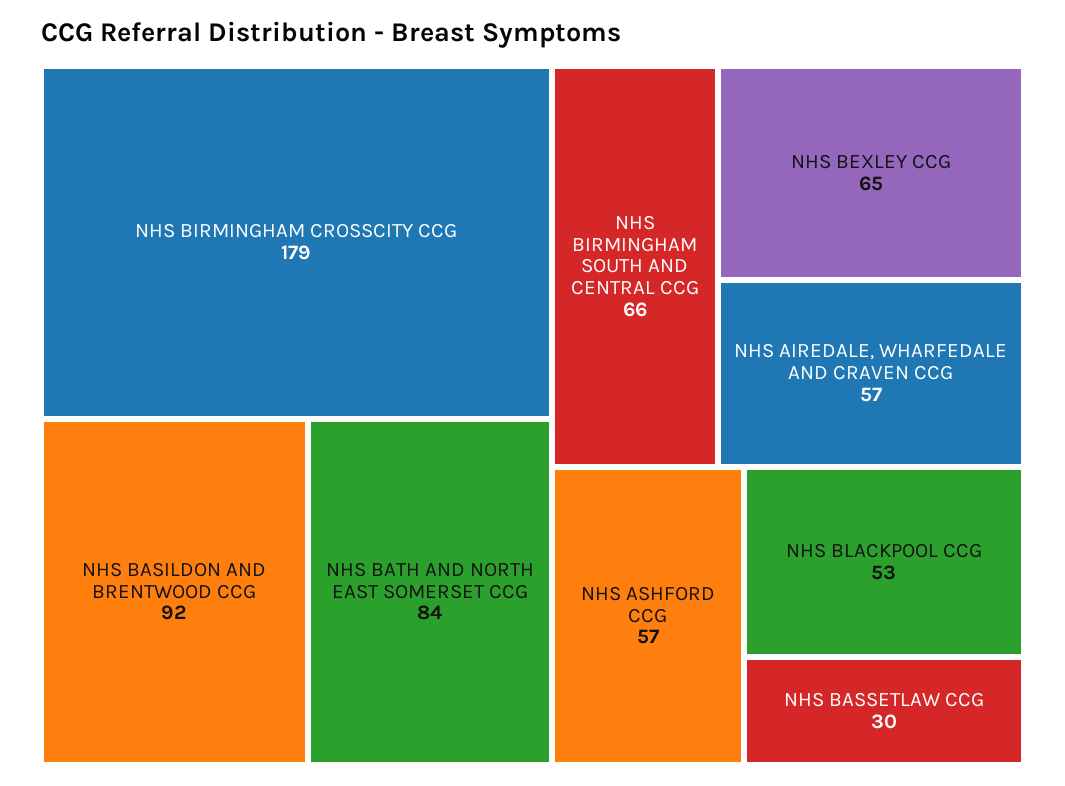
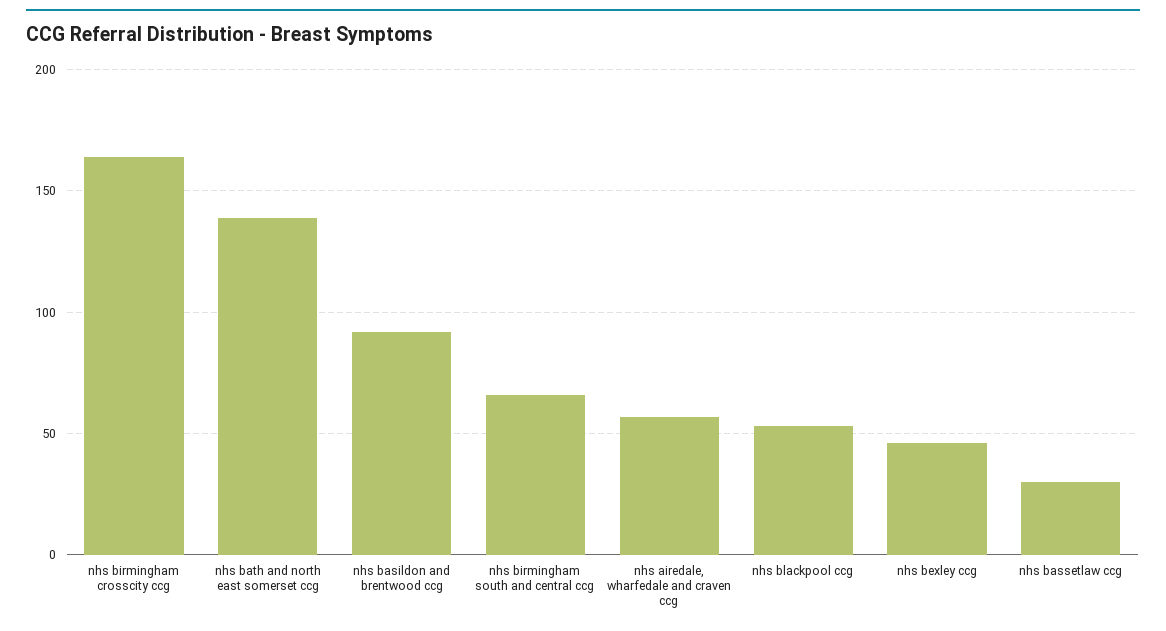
  {
-   "NHS BIRMINGHAM CROSSCITY CCG": 179,
+   "NHS BIRMINGHAM CROSSCITY CCG": 165,
    "NHS BASILDON AND BRENTWOOD CCG": 92,
-   "NHS BATH AND NORTH EAST SOMERSET CCG": 84,
+   "NHS BATH AND NORTH EAST SOMERSET CCG": 140,
    "NHS BIRMINGHAM SOUTH AND CENTRAL CCG": 66,
-   "NHS BEXLEY CCG": 65,
+   "NHS BEXLEY CCG": 45,
    "NHS AIREDALE, WHARFEDALE AND CRAVEN CCG": 57,
-   "NHS ASHFORD CCG": 57,
    "NHS BLACKPOOL CCG": 53,
    "NHS BASSETLAW CCG": 30
  }

